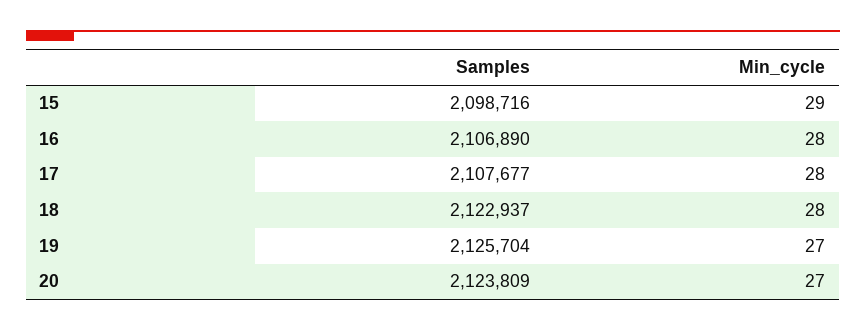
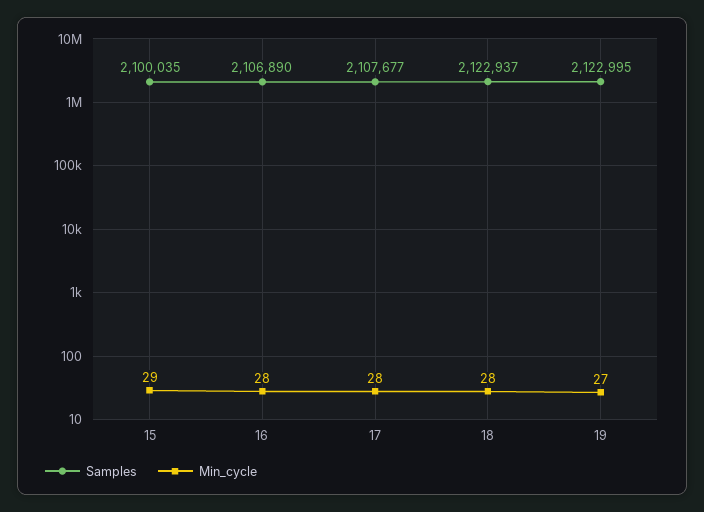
  {
    "Samples": {
-     "15": 2098716,
+     "15": 2100035,
      "16": 2106890,
      "17": 2107677,
      "18": 2122937,
-     "19": 2125704,
+     "19": 2122995
-     "20": 2123809
    },
    "Min_cycle": {
      "15": 29,
      "16": 28,
      "17": 28,
      "18": 28,
-     "19": 27,
+     "19": 27
-     "20": 27
    }
  }

